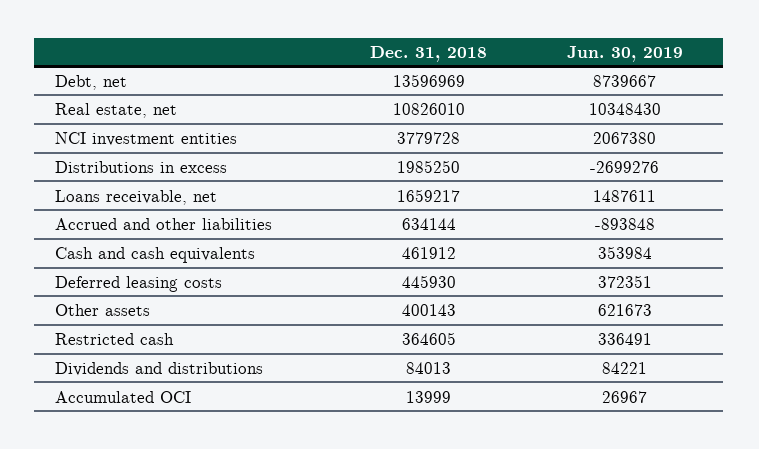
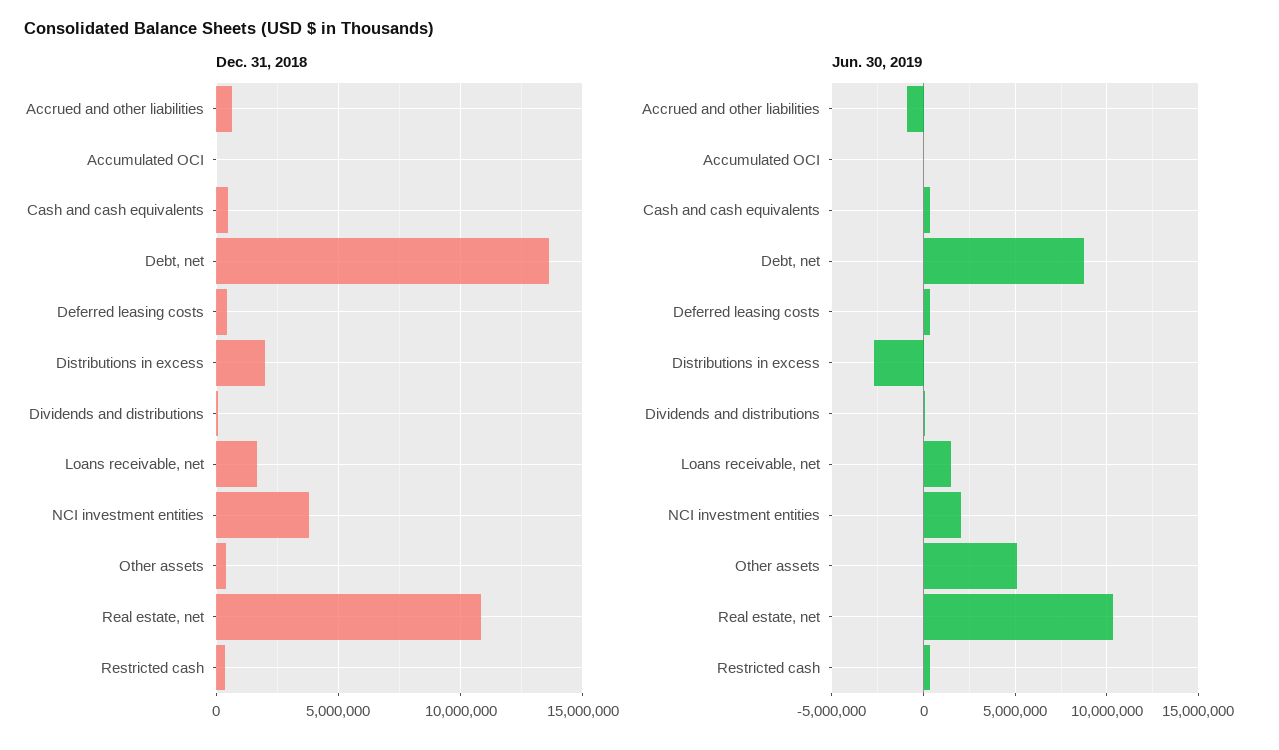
  {
    "Dec. 31, 2018": {
      "Debt, net": 13596969,
      "Real estate, net": 10826010,
      "NCI investment entities": 3779728,
      "Distributions in excess": 1985250,
      "Loans receivable, net": 1659217,
      "Accrued and other liabilities": 634144,
      "Cash and cash equivalents": 461912,
      "Deferred leasing costs": 445930,
      "Other assets": 400143,
      "Restricted cash": 364605,
      "Dividends and distributions": 84013,
      "Accumulated OCI": 13999
    },
    "Jun. 30, 2019": {
      "Debt, net": 8739667,
      "Real estate, net": 10348430,
      "NCI investment entities": 2067380,
      "Distributions in excess": -2699276,
      "Loans receivable, net": 1487611,
      "Accrued and other liabilities": -893848,
      "Cash and cash equivalents": 353984,
      "Deferred leasing costs": 372351,
-     "Other assets": 621673,
+     "Other assets": 5000000,
      "Restricted cash": 336491,
      "Dividends and distributions": 84221,
      "Accumulated OCI": 26967
    }
  }

